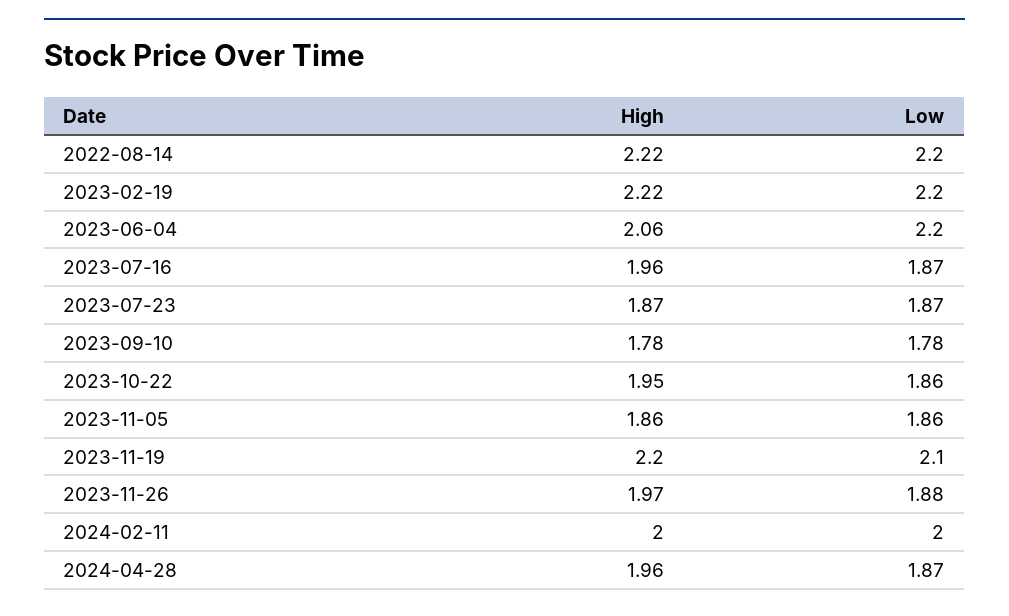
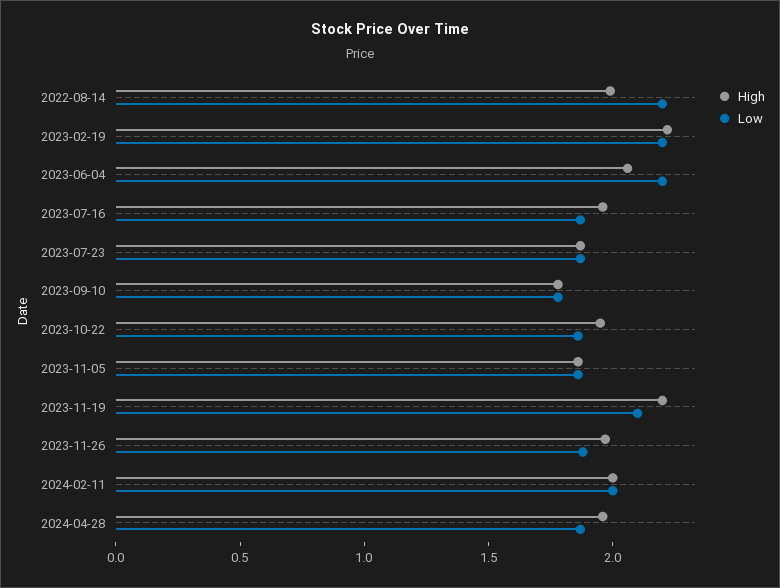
  {
    "High": {
-     "2022-08-14": 2.22,
+     "2022-08-14": 2,
      "2023-02-19": 2.22,
      "2023-06-04": 2.06,
      "2023-07-16": 1.96,
      "2023-07-23": 1.87,
      "2023-09-10": 1.78,
      "2023-10-22": 1.95,
      "2023-11-05": 1.86,
      "2023-11-19": 2.2,
      "2023-11-26": 1.97,
      "2024-02-11": 2,
      "2024-04-28": 1.96
    },
    "Low": {
      "2022-08-14": 2.2,
      "2023-02-19": 2.2,
      "2023-06-04": 2.2,
      "2023-07-16": 1.87,
      "2023-07-23": 1.87,
      "2023-09-10": 1.78,
      "2023-10-22": 1.86,
      "2023-11-05": 1.86,
      "2023-11-19": 2.1,
      "2023-11-26": 1.88,
      "2024-02-11": 2,
      "2024-04-28": 1.87
    }
  }

